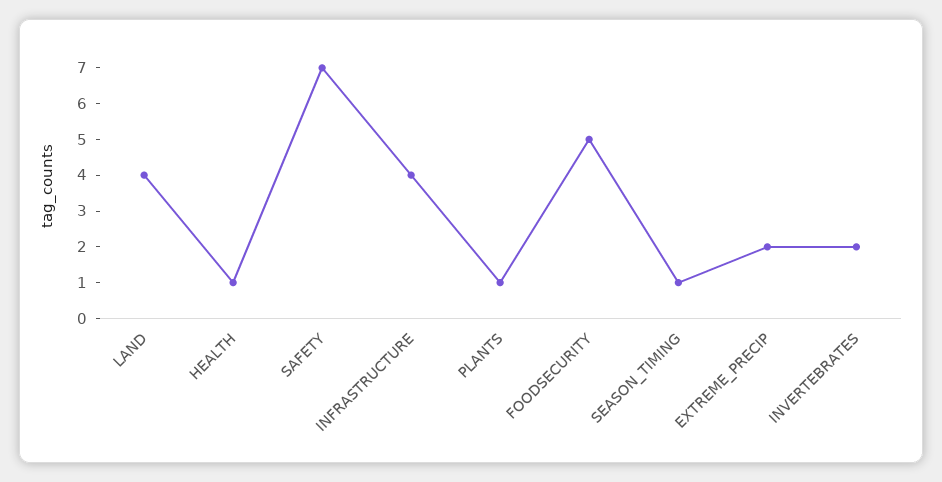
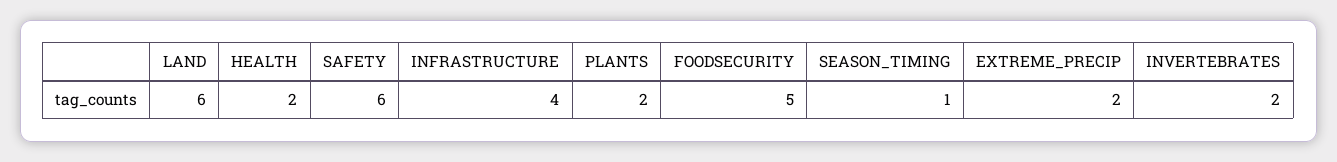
  {
-   "LAND": 4,
+   "LAND": 6,
-   "HEALTH": 1,
+   "HEALTH": 2,
-   "SAFETY": 7,
+   "SAFETY": 6,
    "INFRASTRUCTURE": 4,
-   "PLANTS": 1,
+   "PLANTS": 2,
    "FOODSECURITY": 5,
    "SEASON_TIMING": 1,
    "EXTREME_PRECIP": 2,
    "INVERTEBRATES": 2
  }

